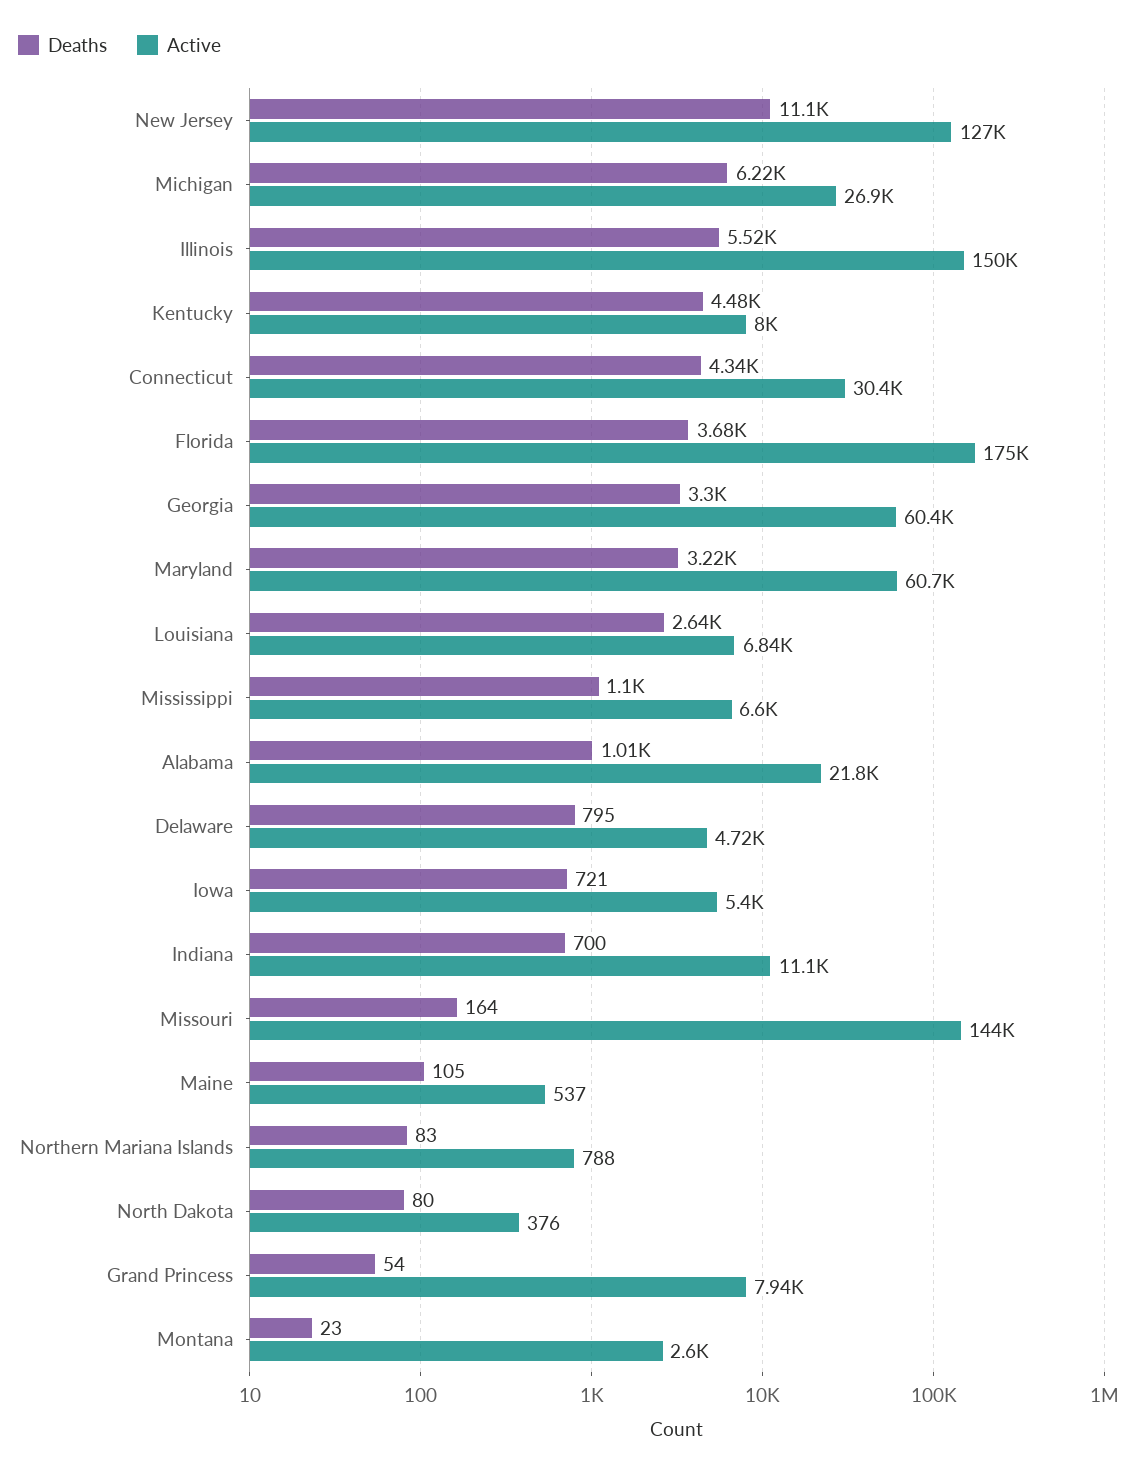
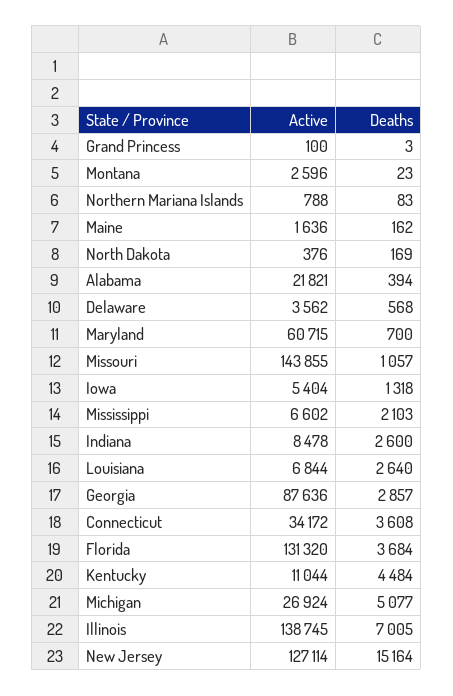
  {
    "Deaths": {
-     "New Jersey": 11100,
+     "New Jersey": 15164,
-     "Michigan": 6220,
+     "Michigan": 5077,
-     "Illinois": 5520,
+     "Illinois": 7005,
      "Kentucky": 4484,
-     "Connecticut": 4340,
+     "Connecticut": 3608,
      "Florida": 3684,
-     "Georgia": 3300,
+     "Georgia": 2857,
-     "Maryland": 3220,
+     "Maryland": 700,
      "Louisiana": 2640,
-     "Mississippi": 1100,
+     "Mississippi": 2103,
-     "Alabama": 1010,
+     "Alabama": 394,
-     "Delaware": 795,
+     "Delaware": 568,
-     "Iowa": 721,
+     "Iowa": 1318,
-     "Indiana": 700,
+     "Indiana": 2600,
-     "Missouri": 164,
+     "Missouri": 1057,
-     "Maine": 105,
+     "Maine": 162,
      "Northern Mariana Islands": 83,
-     "North Dakota": 80,
+     "North Dakota": 169,
-     "Grand Princess": 54,
+     "Grand Princess": 3,
      "Montana": 23
    },
    "Active": {
      "New Jersey": 127114,
      "Michigan": 26924,
-     "Illinois": 150000,
+     "Illinois": 138745,
-     "Kentucky": 8000,
+     "Kentucky": 11044,
-     "Connecticut": 30400,
+     "Connecticut": 34172,
-     "Florida": 175000,
+     "Florida": 131320,
-     "Georgia": 60400,
+     "Georgia": 87636,
      "Maryland": 60715,
      "Louisiana": 6844,
      "Mississippi": 6602,
      "Alabama": 21821,
-     "Delaware": 4720,
+     "Delaware": 3562,
      "Iowa": 5404,
-     "Indiana": 11100,
+     "Indiana": 8478,
      "Missouri": 143855,
-     "Maine": 537,
+     "Maine": 1636,
      "Northern Mariana Islands": 788,
      "North Dakota": 376,
-     "Grand Princess": 7940,
+     "Grand Princess": 100,
      "Montana": 2596
    }
  }

